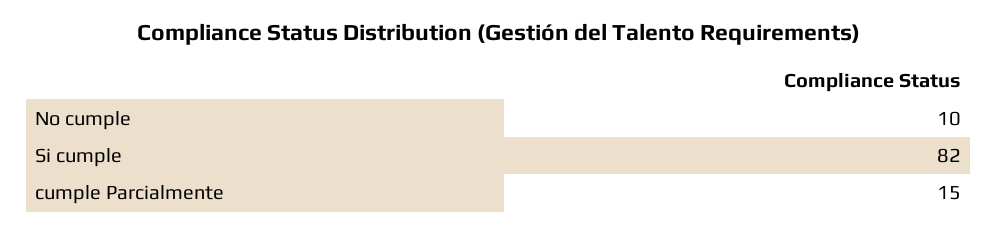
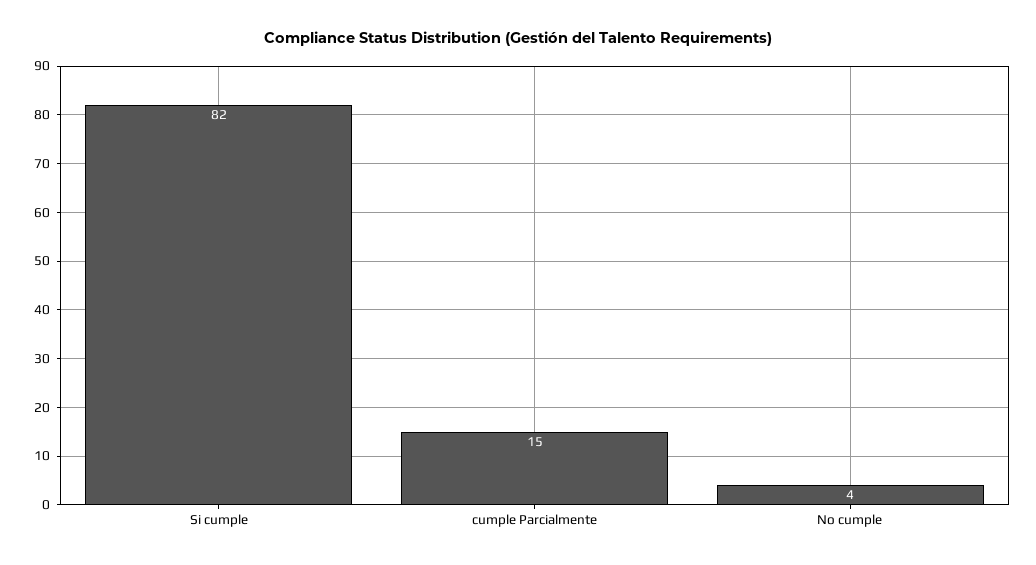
  {
-   "No cumple": 10,
+   "No cumple": 4,
    "Si cumple": 82,
    "cumple Parcialmente": 15
  }

